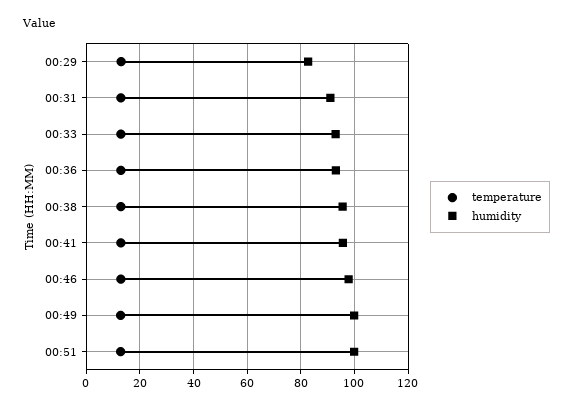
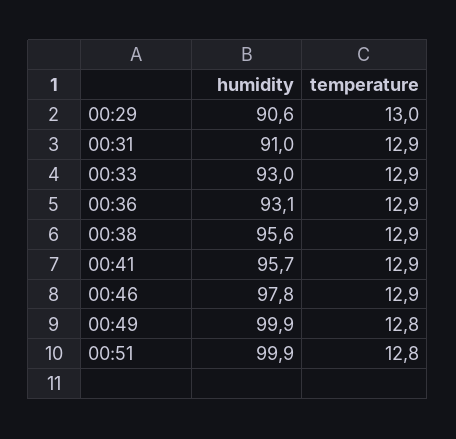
  {
    "temperature": {
      "00:29": 13,
      "00:31": 12.9,
      "00:33": 12.9,
      "00:36": 12.9,
      "00:38": 12.9,
      "00:41": 12.9,
      "00:46": 12.9,
      "00:49": 12.8,
      "00:51": 12.8
    },
    "humidity": {
-     "00:29": 82.5,
+     "00:29": 90.6,
      "00:31": 91,
      "00:33": 93,
      "00:36": 93.1,
      "00:38": 95.6,
      "00:41": 95.7,
      "00:46": 97.8,
      "00:49": 99.9,
      "00:51": 99.9
    }
  }

